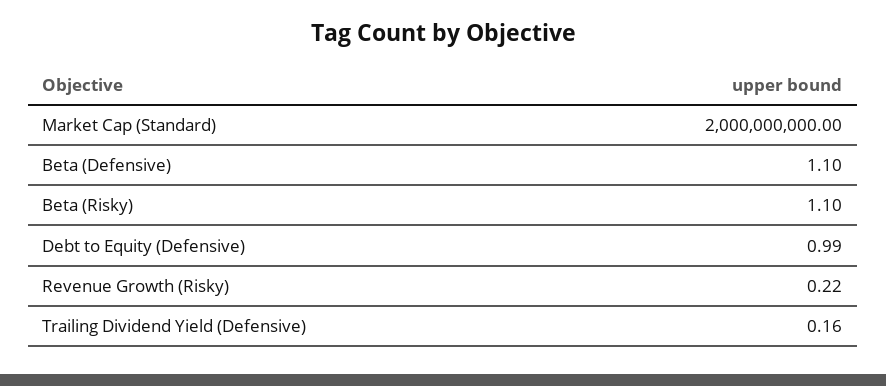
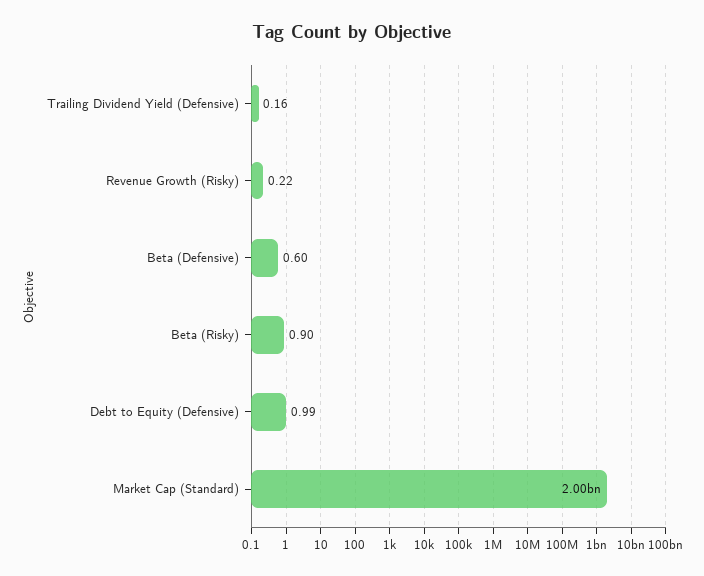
  {
    "Market Cap (Standard)": 2000000000,
-   "Beta (Defensive)": 1.1,
+   "Beta (Defensive)": 0.6,
-   "Beta (Risky)": 1.1,
+   "Beta (Risky)": 0.9,
    "Debt to Equity (Defensive)": 0.99,
    "Revenue Growth (Risky)": 0.22,
    "Trailing Dividend Yield (Defensive)": 0.16
  }

